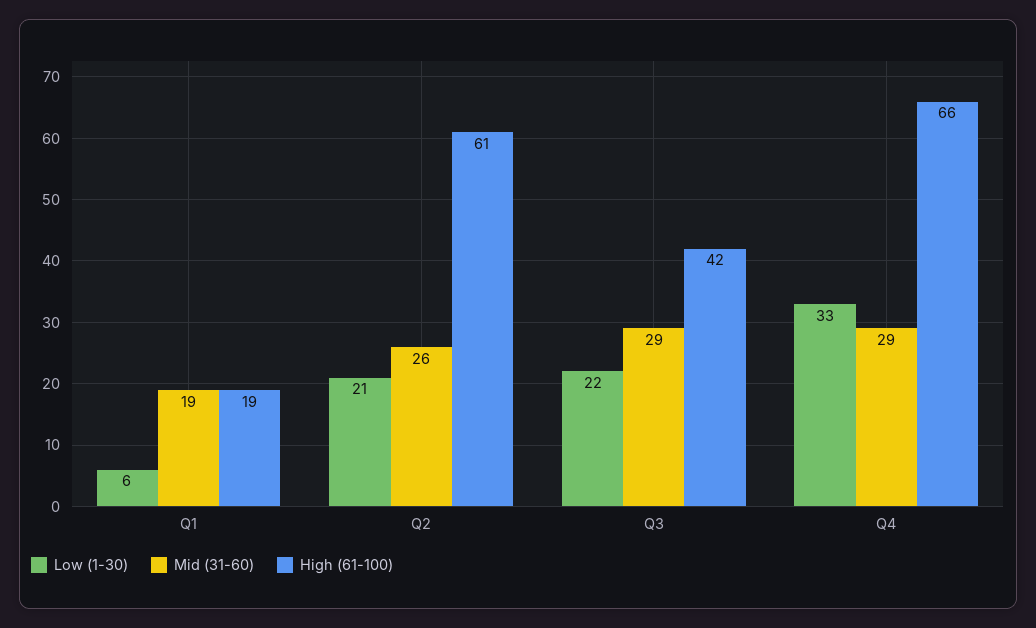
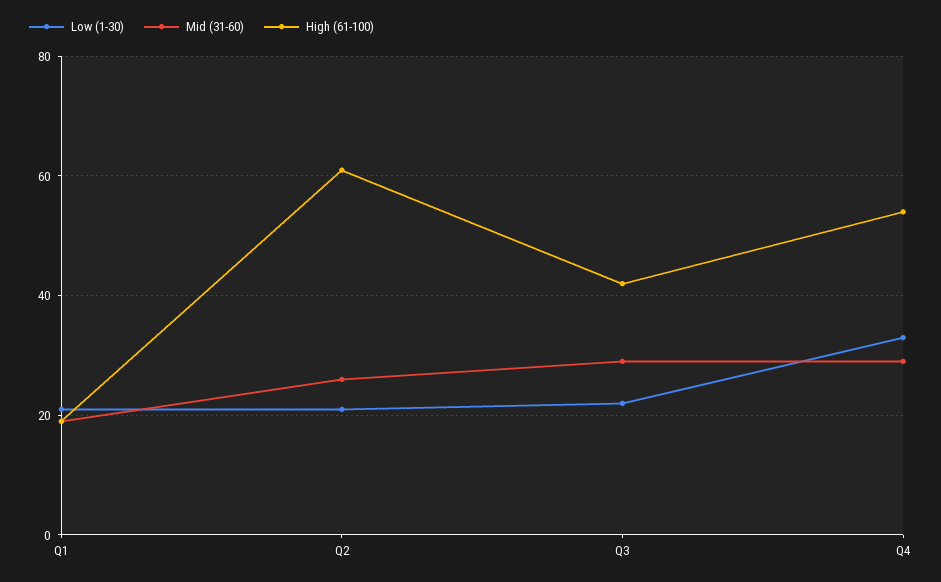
  {
    "Low (1-30)": {
-     "Q1": 6,
+     "Q1": 20,
      "Q2": 21,
      "Q3": 22,
      "Q4": 33
    },
    "Mid (31-60)": {
      "Q1": 19,
      "Q2": 26,
      "Q3": 29,
      "Q4": 29
    },
    "High (61-100)": {
      "Q1": 19,
      "Q2": 61,
      "Q3": 42,
-     "Q4": 66
+     "Q4": 55
    }
  }

